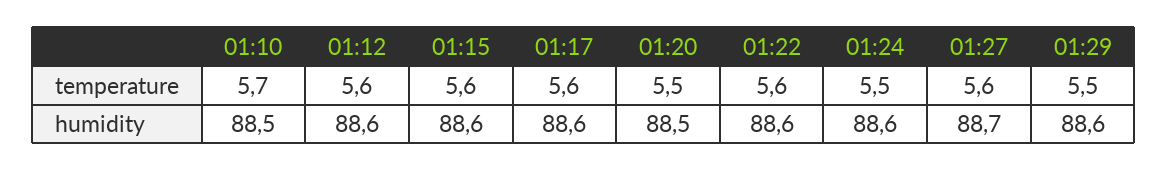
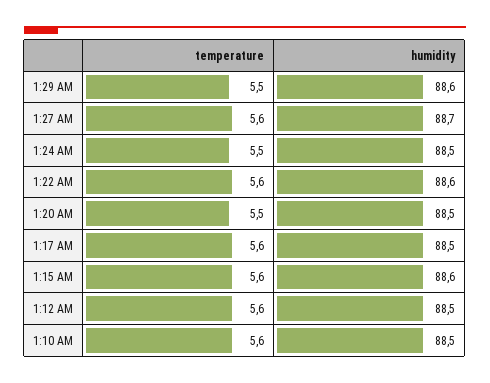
  {
    "01:10": {
-     "temperature": 5.7,
+     "temperature": 5.6,
      "humidity": 88.5
    },
    "01:12": {
      "temperature": 5.6,
-     "humidity": 88.6
+     "humidity": 88.5
    },
    "01:15": {
      "temperature": 5.6,
      "humidity": 88.6
    },
    "01:17": {
      "temperature": 5.6,
-     "humidity": 88.6
+     "humidity": 88.5
    },
    "01:20": {
      "temperature": 5.5,
      "humidity": 88.5
    },
    "01:22": {
      "temperature": 5.6,
      "humidity": 88.6
    },
    "01:24": {
      "temperature": 5.5,
-     "humidity": 88.6
+     "humidity": 88.5
    },
    "01:27": {
      "temperature": 5.6,
      "humidity": 88.7
    },
    "01:29": {
      "temperature": 5.5,
      "humidity": 88.6
    }
  }

